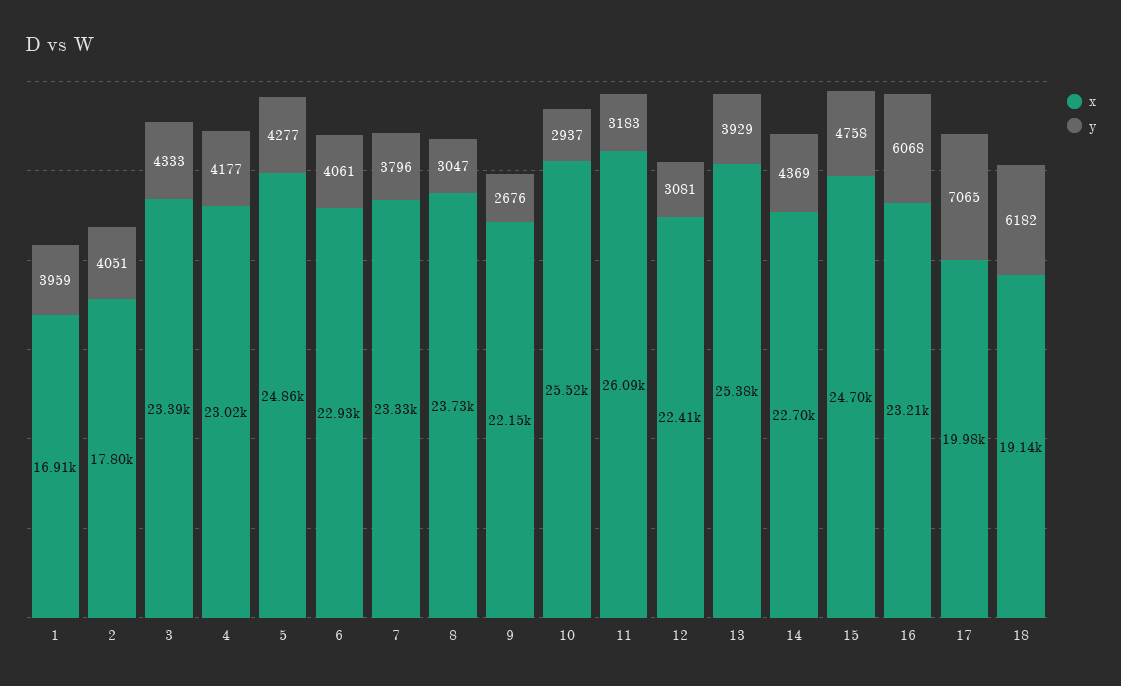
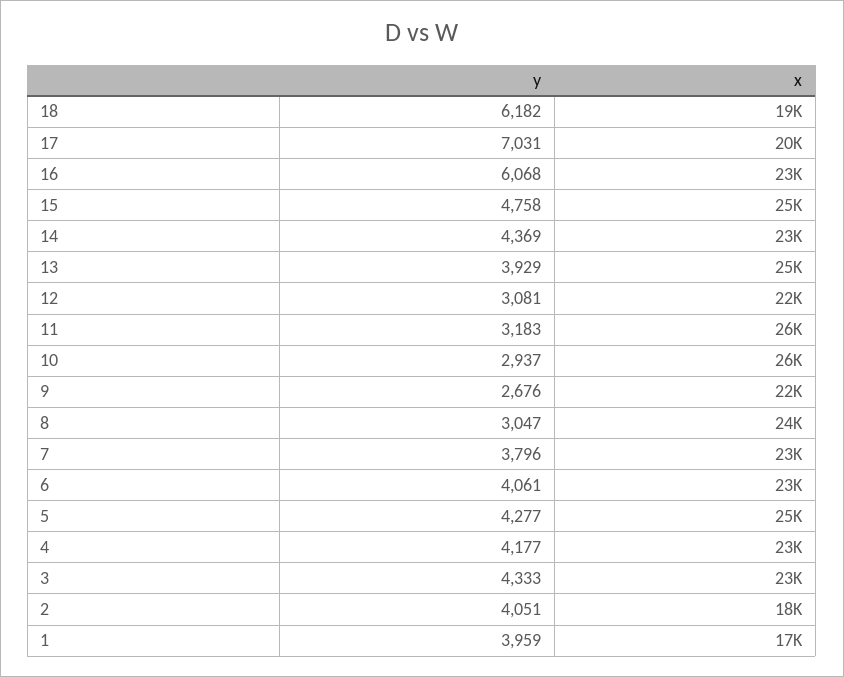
  {
    "x": {
      "1": 16910,
      "2": 17800,
      "3": 23390,
      "4": 23020,
      "5": 24860,
      "6": 22930,
      "7": 23330,
      "8": 23730,
      "9": 22150,
      "10": 25520,
      "11": 26090,
      "12": 22410,
      "13": 25380,
      "14": 22700,
      "15": 24700,
      "16": 23210,
      "17": 19980,
      "18": 19140
    },
    "y": {
      "1": 3959,
      "2": 4051,
      "3": 4333,
      "4": 4177,
      "5": 4277,
      "6": 4061,
      "7": 3796,
      "8": 3047,
      "9": 2676,
      "10": 2937,
      "11": 3183,
      "12": 3081,
      "13": 3929,
      "14": 4369,
      "15": 4758,
      "16": 6068,
-     "17": 7065,
+     "17": 7031,
      "18": 6182
    }
  }

